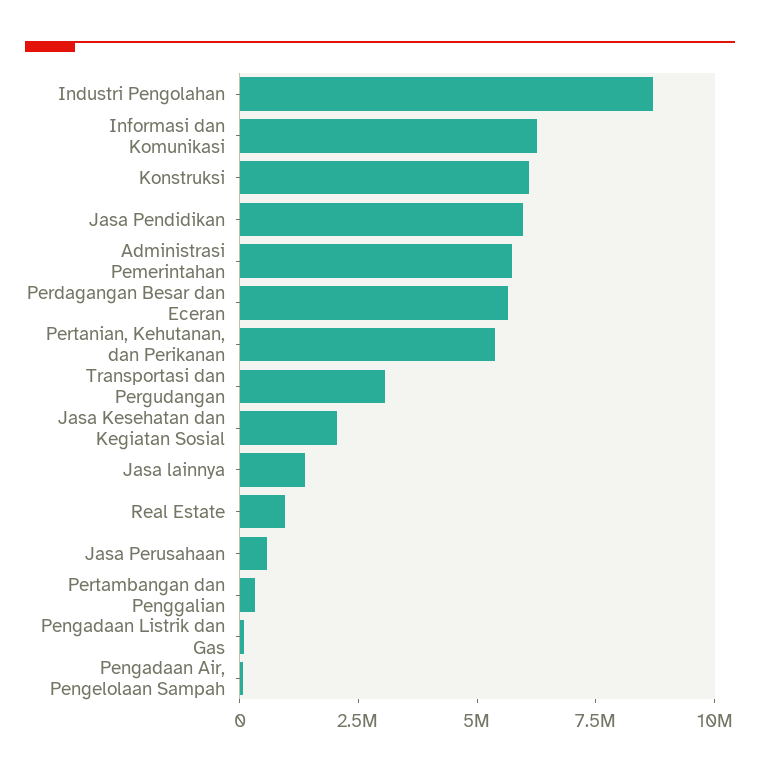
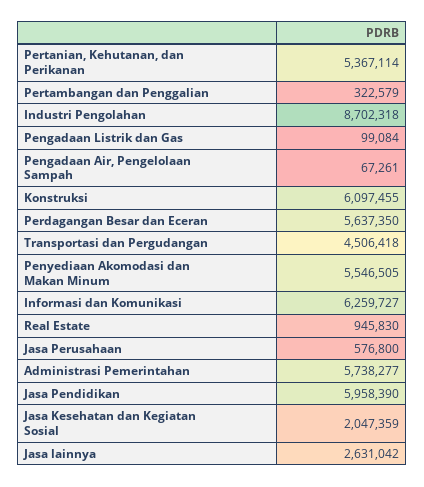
  {
    "Industri Pengolahan": 8702318,
    "Informasi dan Komunikasi": 6259727,
    "Konstruksi": 6097455,
    "Jasa Pendidikan": 5958390,
    "Administrasi Pemerintahan": 5738277,
    "Perdagangan Besar dan Eceran": 5637350,
    "Pertanian, Kehutanan, dan Perikanan": 5367114,
-   "Transportasi dan Pergudangan": 3000000,
+   "Transportasi dan Pergudangan": 4506418,
    "Jasa Kesehatan dan Kegiatan Sosial": 2047359,
-   "Jasa lainnya": 1500000,
+   "Jasa lainnya": 2631042,
    "Real Estate": 945830,
    "Jasa Perusahaan": 576800,
    "Pertambangan dan Penggalian": 322579,
    "Pengadaan Listrik dan Gas": 99084,
-   "Pengadaan Air, Pengelolaan Sampah": 67261
+   "Pengadaan Air, Pengelolaan Sampah": 67261,
+   "Penyediaan Akomodasi dan Makan Minum": 5546505
  }

